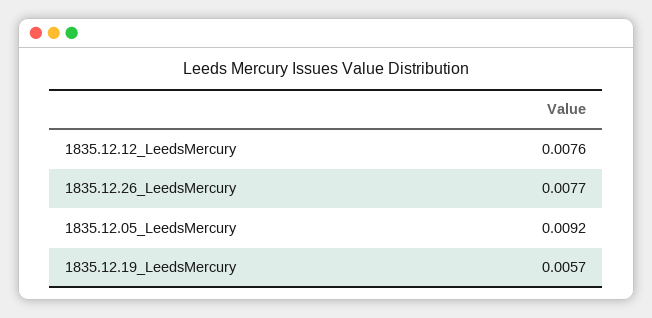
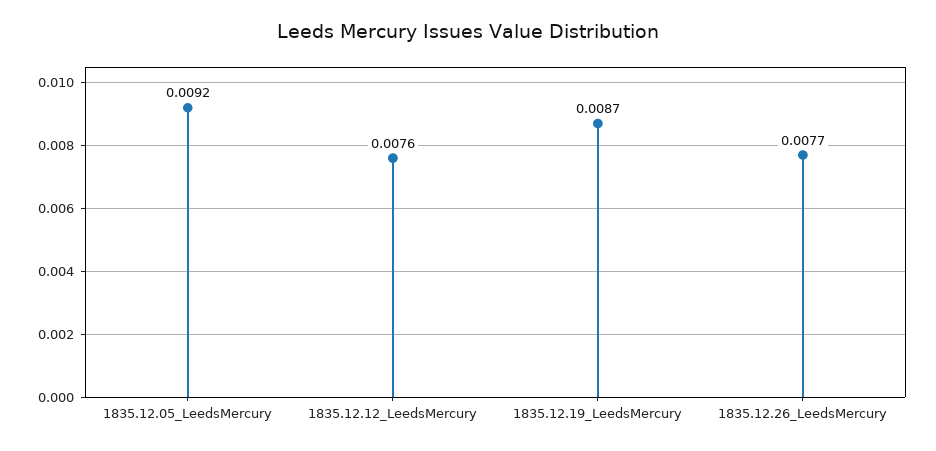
  {
    "1835.12.12_LeedsMercury": 0.0076,
    "1835.12.26_LeedsMercury": 0.0077,
    "1835.12.05_LeedsMercury": 0.0092,
-   "1835.12.19_LeedsMercury": 0.0057
+   "1835.12.19_LeedsMercury": 0.0087
  }

